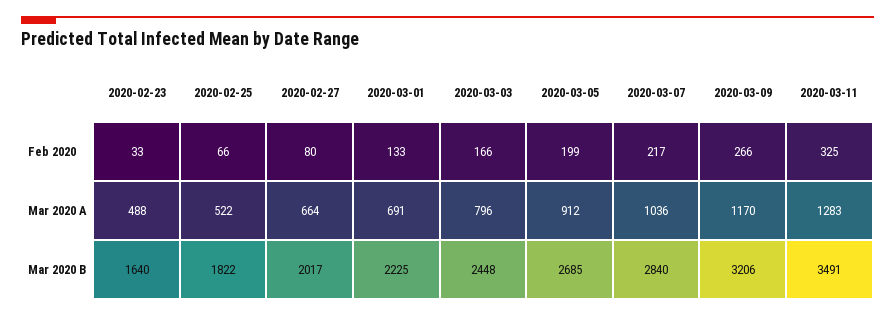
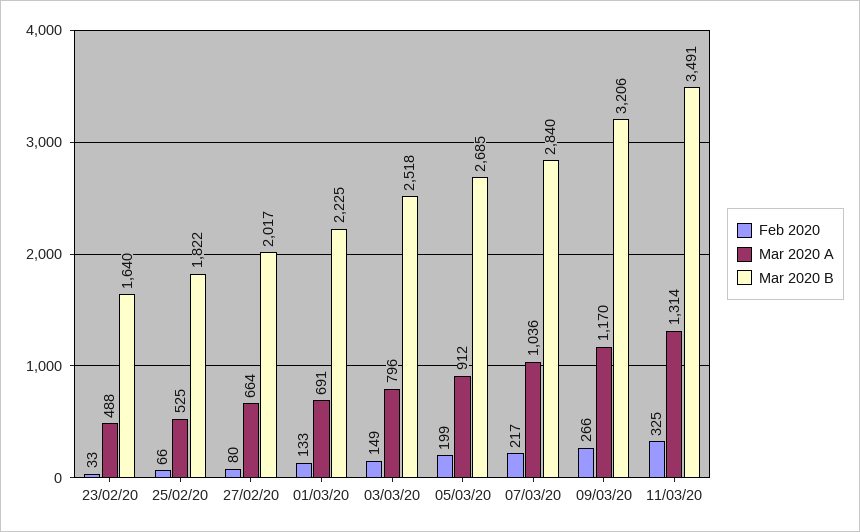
  {
    "Feb 2020": {
      "2020-02-23": 33,
      "2020-02-25": 66,
      "2020-02-27": 80,
      "2020-03-01": 133,
-     "2020-03-03": 166,
+     "2020-03-03": 149,
      "2020-03-05": 199,
      "2020-03-07": 217,
      "2020-03-09": 266,
      "2020-03-11": 325
    },
    "Mar 2020 A": {
      "2020-02-23": 488,
-     "2020-02-25": 522,
+     "2020-02-25": 525,
      "2020-02-27": 664,
      "2020-03-01": 691,
      "2020-03-03": 796,
      "2020-03-05": 912,
      "2020-03-07": 1036,
      "2020-03-09": 1170,
-     "2020-03-11": 1283
+     "2020-03-11": 1314
    },
    "Mar 2020 B": {
      "2020-02-23": 1640,
      "2020-02-25": 1822,
      "2020-02-27": 2017,
      "2020-03-01": 2225,
-     "2020-03-03": 2448,
+     "2020-03-03": 2518,
      "2020-03-05": 2685,
      "2020-03-07": 2840,
      "2020-03-09": 3206,
      "2020-03-11": 3491
    }
  }

